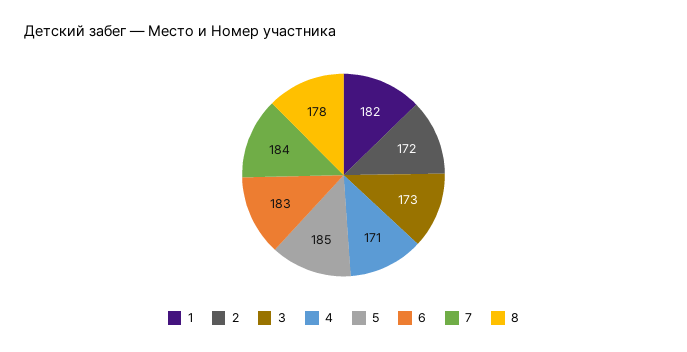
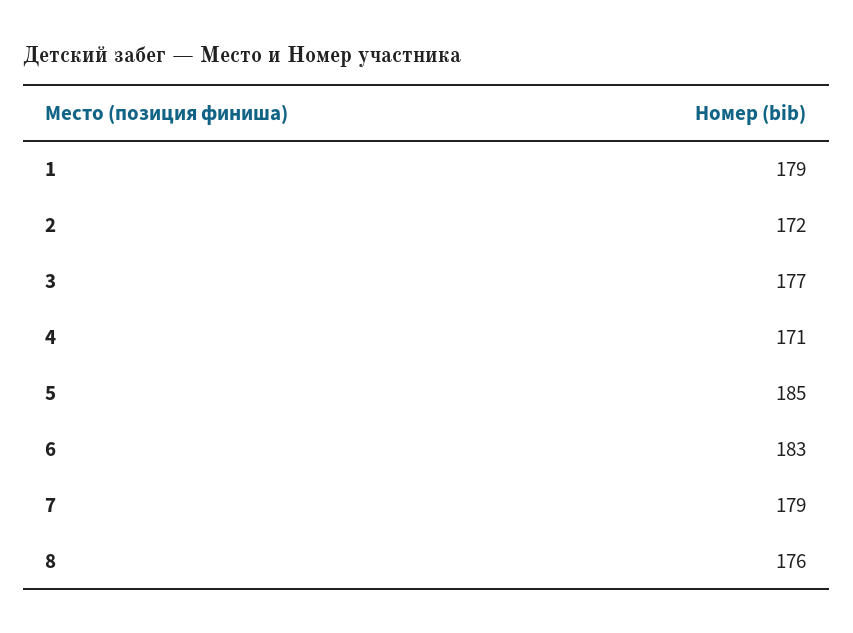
  {
-   "1": 182,
+   "1": 179,
    "2": 172,
-   "3": 173,
+   "3": 177,
    "4": 171,
    "5": 185,
    "6": 183,
-   "7": 184,
+   "7": 179,
-   "8": 178
+   "8": 176
  }

